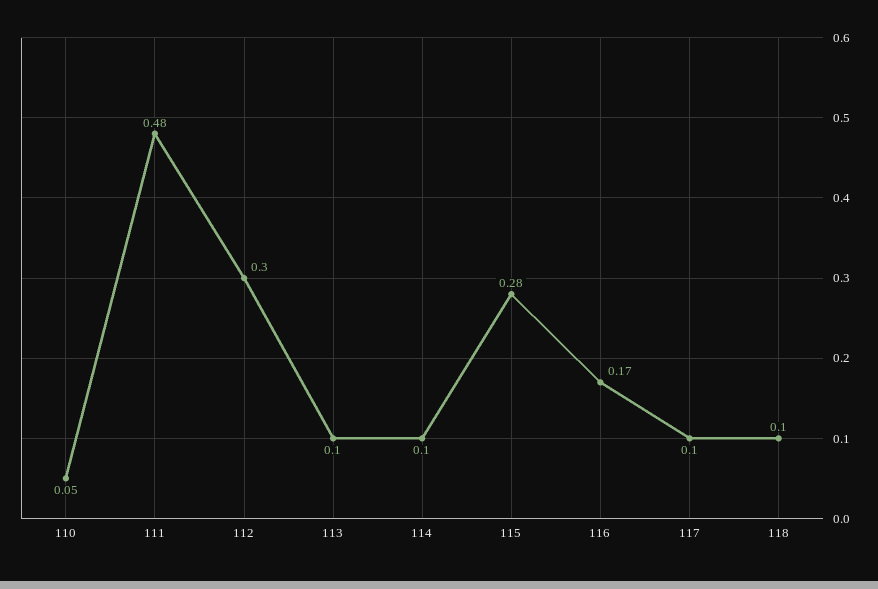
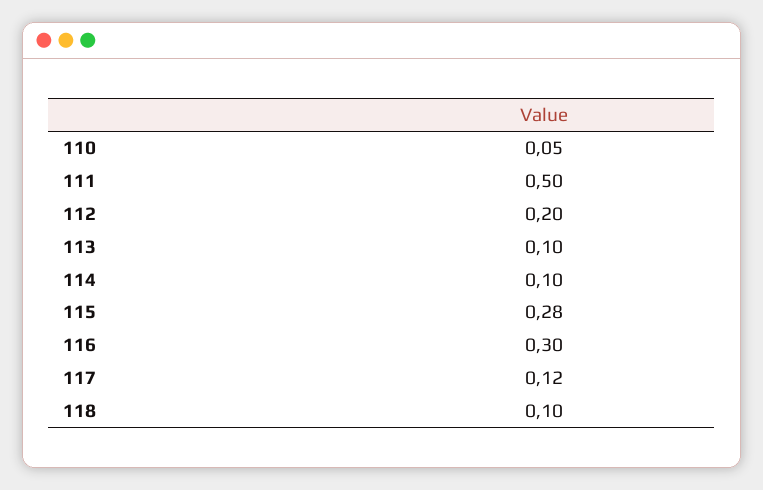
  {
    "110": 0.05,
-   "111": 0.48,
+   "111": 0.5,
-   "112": 0.3,
+   "112": 0.2,
    "113": 0.1,
    "114": 0.1,
    "115": 0.28,
-   "116": 0.17,
+   "116": 0.3,
-   "117": 0.1,
+   "117": 0.12,
    "118": 0.1
  }

